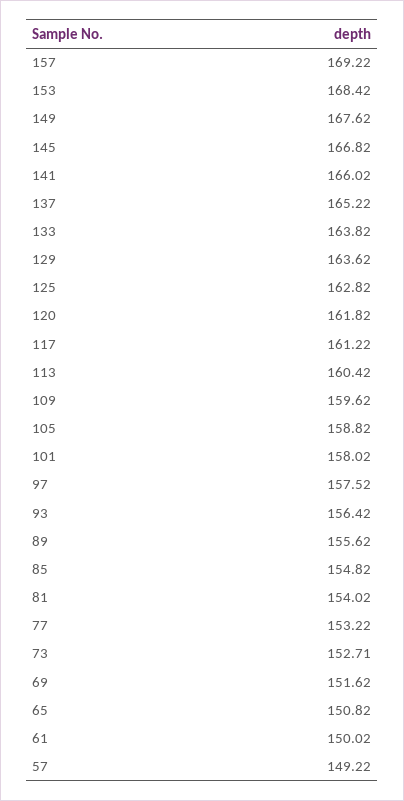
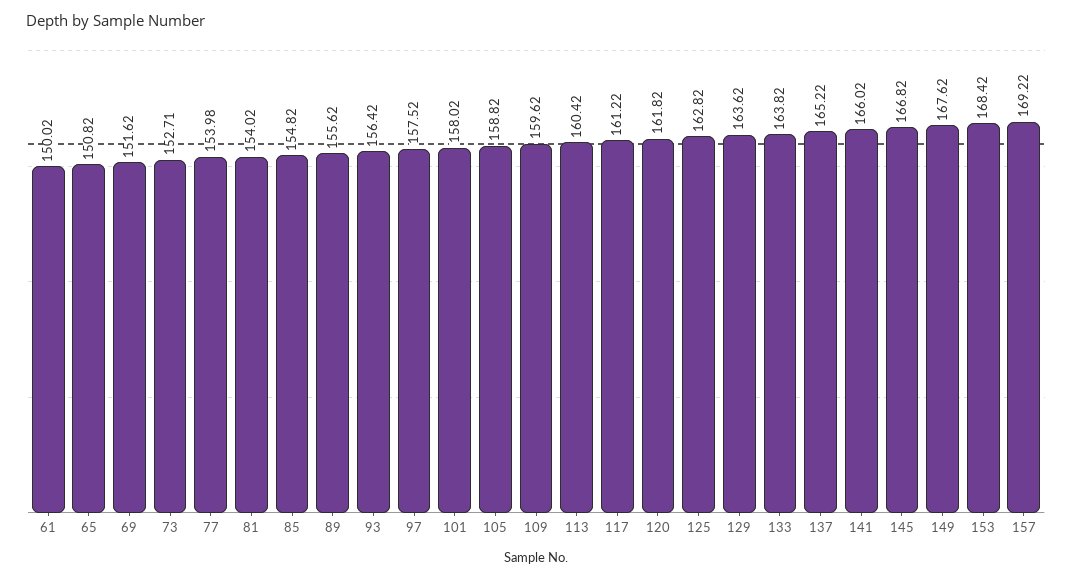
  {
    "157": 169.22,
    "153": 168.42,
    "149": 167.62,
    "145": 166.82,
    "141": 166.02,
    "137": 165.22,
    "133": 163.82,
    "129": 163.62,
    "125": 162.82,
    "120": 161.82,
    "117": 161.22,
    "113": 160.42,
    "109": 159.62,
    "105": 158.82,
    "101": 158.02,
    "97": 157.52,
    "93": 156.42,
    "89": 155.62,
    "85": 154.82,
    "81": 154.02,
-   "77": 153.22,
+   "77": 153.98,
    "73": 152.71,
    "69": 151.62,
    "65": 150.82,
-   "61": 150.02,
+   "61": 150.02
-   "57": 149.22
  }

